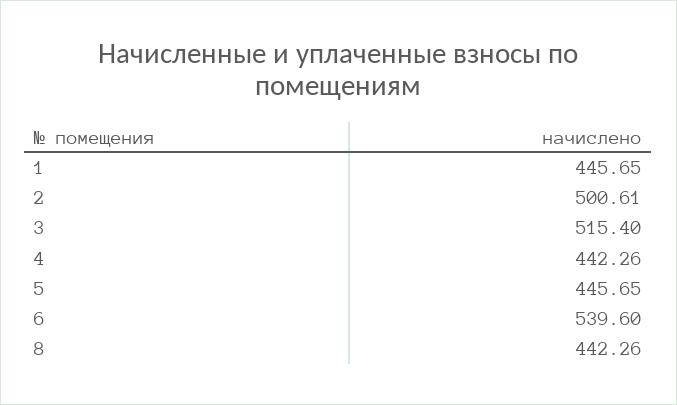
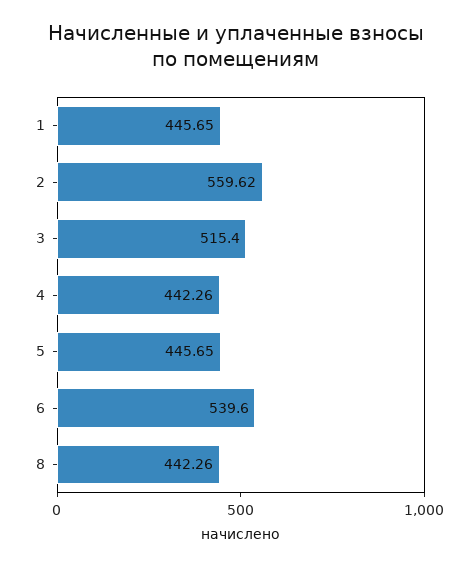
  {
    "1": 445.65,
-   "2": 500.61,
+   "2": 559.62,
    "3": 515.4,
    "4": 442.26,
    "5": 445.65,
    "6": 539.6,
    "8": 442.26
  }

